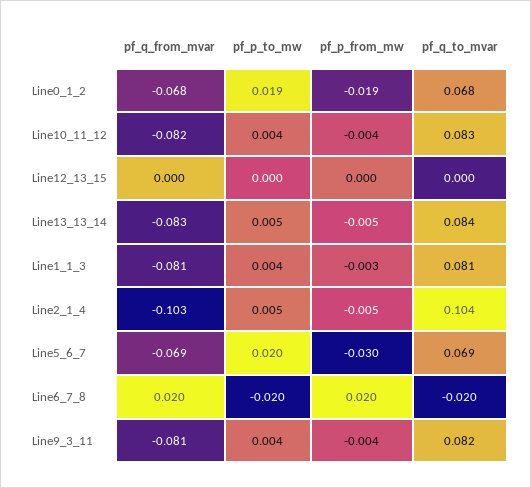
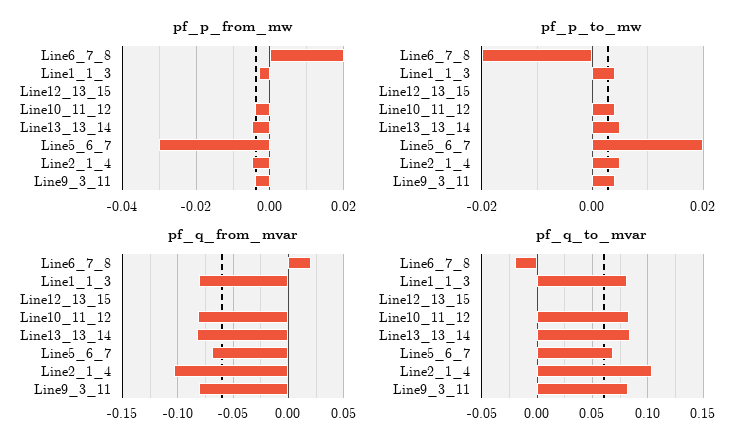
  {
    "pf_q_from_mvar": {
-     "Line0_1_2": -0.068,
      "Line10_11_12": -0.082,
      "Line12_13_15": 0,
      "Line13_13_14": -0.083,
      "Line1_1_3": -0.081,
      "Line2_1_4": -0.103,
      "Line5_6_7": -0.069,
      "Line6_7_8": 0.02,
      "Line9_3_11": -0.081
    },
    "pf_p_to_mw": {
-     "Line0_1_2": 0.019,
      "Line10_11_12": 0.004,
      "Line12_13_15": 0,
      "Line13_13_14": 0.005,
      "Line1_1_3": 0.004,
      "Line2_1_4": 0.005,
      "Line5_6_7": 0.02,
      "Line6_7_8": -0.02,
      "Line9_3_11": 0.004
    },
    "pf_p_from_mw": {
-     "Line0_1_2": -0.019,
      "Line10_11_12": -0.004,
      "Line12_13_15": 0,
      "Line13_13_14": -0.005,
      "Line1_1_3": -0.003,
      "Line2_1_4": -0.005,
      "Line5_6_7": -0.03,
      "Line6_7_8": 0.02,
      "Line9_3_11": -0.004
    },
    "pf_q_to_mvar": {
-     "Line0_1_2": 0.068,
      "Line10_11_12": 0.083,
      "Line12_13_15": 0,
      "Line13_13_14": 0.084,
      "Line1_1_3": 0.081,
      "Line2_1_4": 0.104,
      "Line5_6_7": 0.069,
      "Line6_7_8": -0.02,
      "Line9_3_11": 0.082
    }
  }

